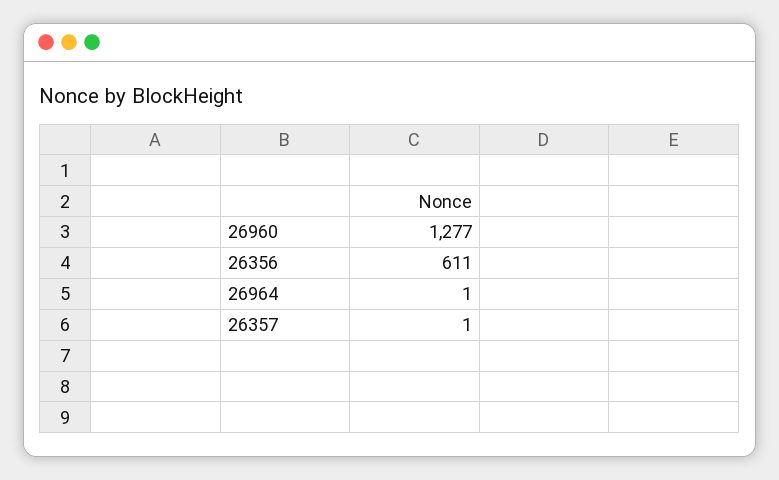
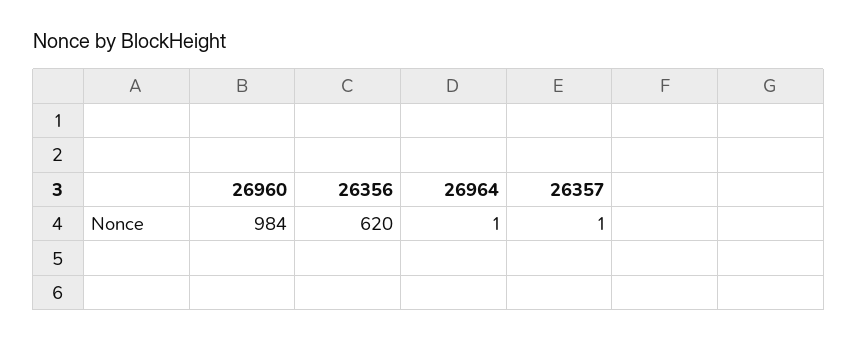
  {
-   "26960": 1277,
+   "26960": 984,
-   "26356": 611,
+   "26356": 620,
    "26964": 1,
    "26357": 1
  }

